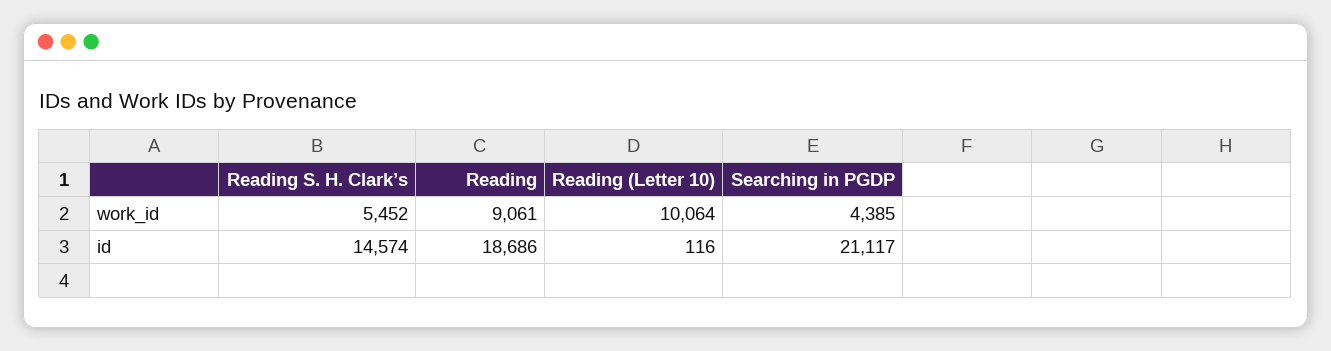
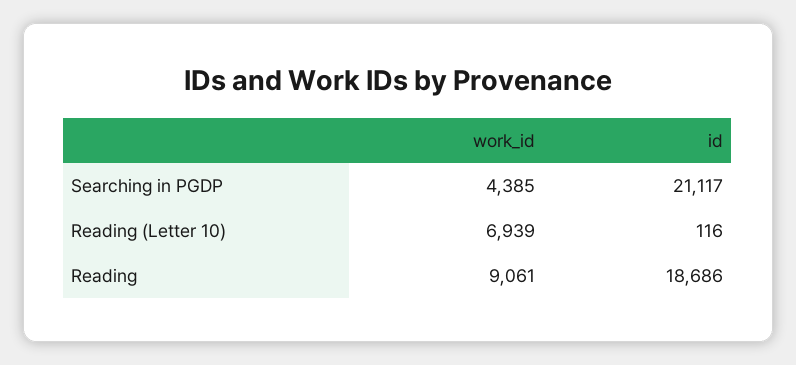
  {
-   "Reading S. H. Clark’s": {
-     "work_id": 5452,
-     "id": 14574
-   },
    "Reading": {
      "work_id": 9061,
      "id": 18686
    },
    "Reading (Letter 10)": {
-     "work_id": 10064,
+     "work_id": 6939,
      "id": 116
    },
    "Searching in PGDP": {
      "work_id": 4385,
      "id": 21117
    }
  }

